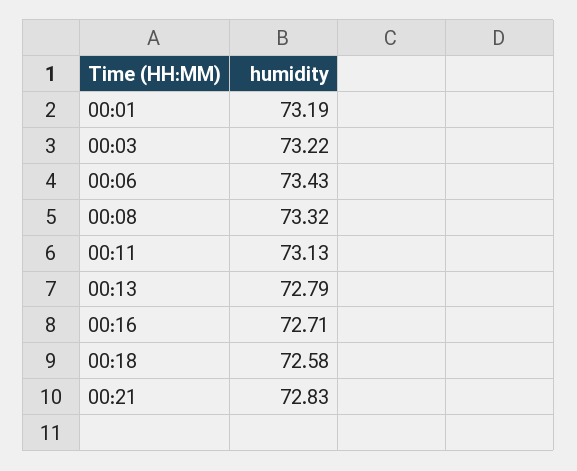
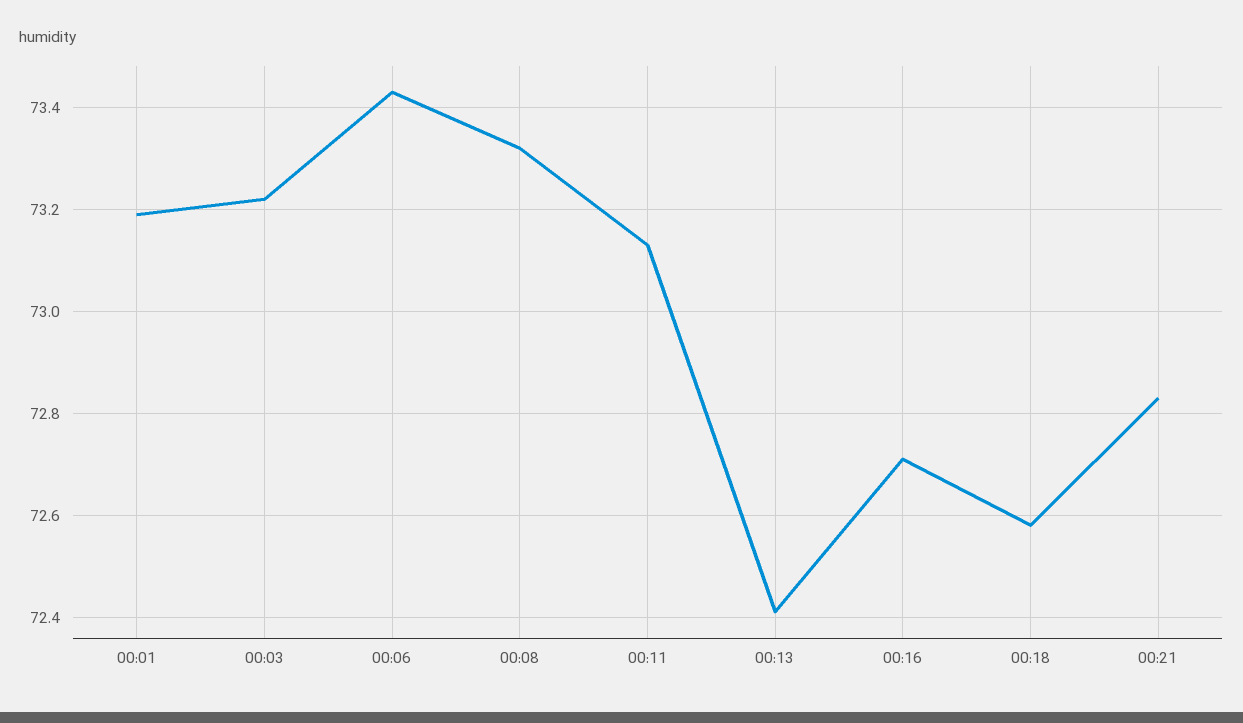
  {
    "00:01": 73.19,
    "00:03": 73.22,
    "00:06": 73.43,
    "00:08": 73.32,
    "00:11": 73.13,
-   "00:13": 72.79,
+   "00:13": 72.4,
    "00:16": 72.71,
    "00:18": 72.58,
    "00:21": 72.83
  }

